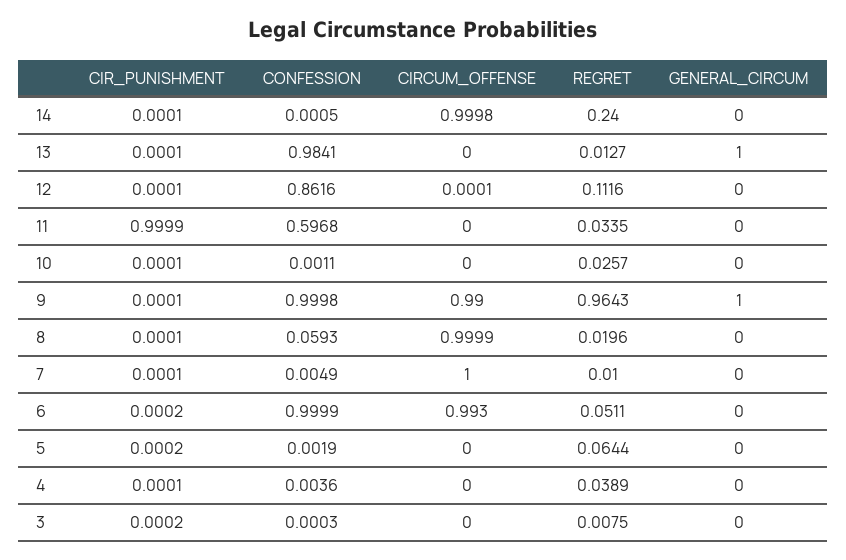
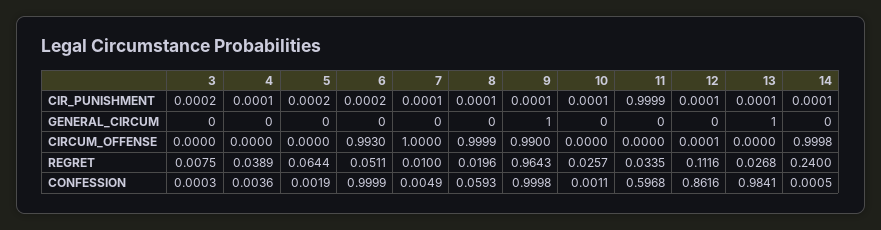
  {
    "CIR_PUNISHMENT": {
      "14": 0.0001,
      "13": 0.0001,
      "12": 0.0001,
      "11": 0.9999,
      "10": 0.0001,
      "9": 0.0001,
      "8": 0.0001,
      "7": 0.0001,
      "6": 0.0002,
      "5": 0.0002,
      "4": 0.0001,
      "3": 0.0002
    },
    "CONFESSION": {
      "14": 0.0005,
      "13": 0.9841,
      "12": 0.8616,
      "11": 0.5968,
      "10": 0.0011,
      "9": 0.9998,
      "8": 0.0593,
      "7": 0.0049,
      "6": 0.9999,
      "5": 0.0019,
      "4": 0.0036,
      "3": 0.0003
    },
    "CIRCUM_OFFENSE": {
      "14": 0.9998,
      "13": 0,
      "12": 0.0001,
      "11": 0,
      "10": 0,
      "9": 0.99,
      "8": 0.9999,
      "7": 1,
      "6": 0.993,
      "5": 0,
      "4": 0,
      "3": 0
    },
    "REGRET": {
      "14": 0.24,
-     "13": 0.0127,
+     "13": 0.0268,
      "12": 0.1116,
      "11": 0.0335,
      "10": 0.0257,
      "9": 0.9643,
      "8": 0.0196,
      "7": 0.01,
      "6": 0.0511,
      "5": 0.0644,
      "4": 0.0389,
      "3": 0.0075
    },
    "GENERAL_CIRCUM": {
      "14": 0,
      "13": 1,
      "12": 0,
      "11": 0,
      "10": 0,
      "9": 1,
      "8": 0,
      "7": 0,
      "6": 0,
      "5": 0,
      "4": 0,
      "3": 0
    }
  }

